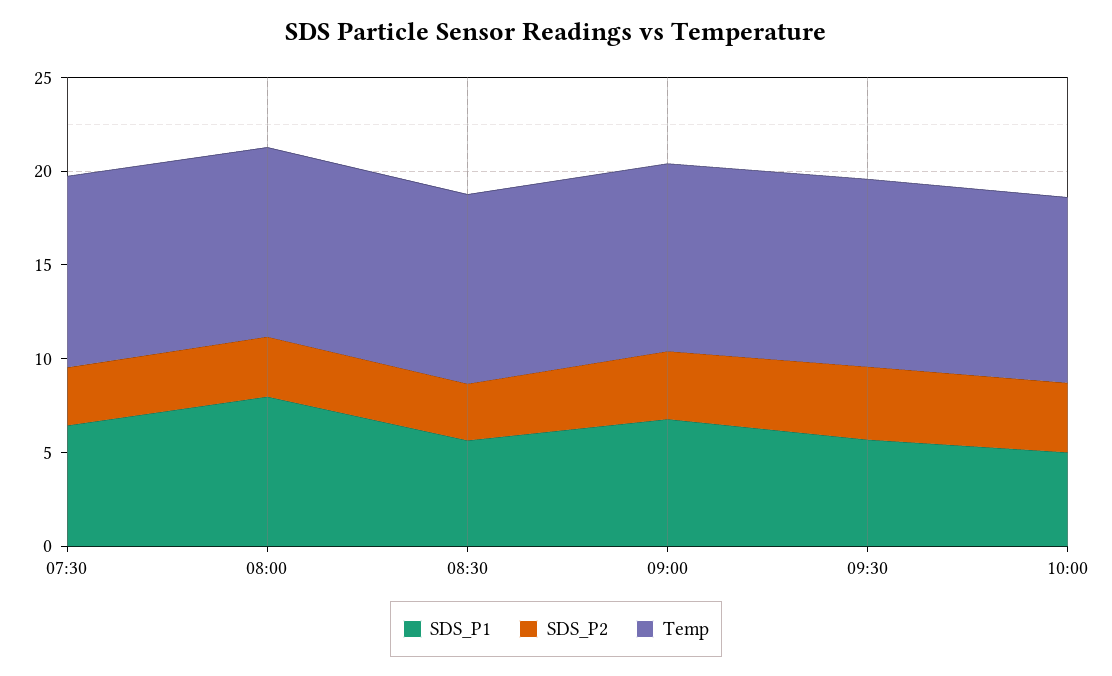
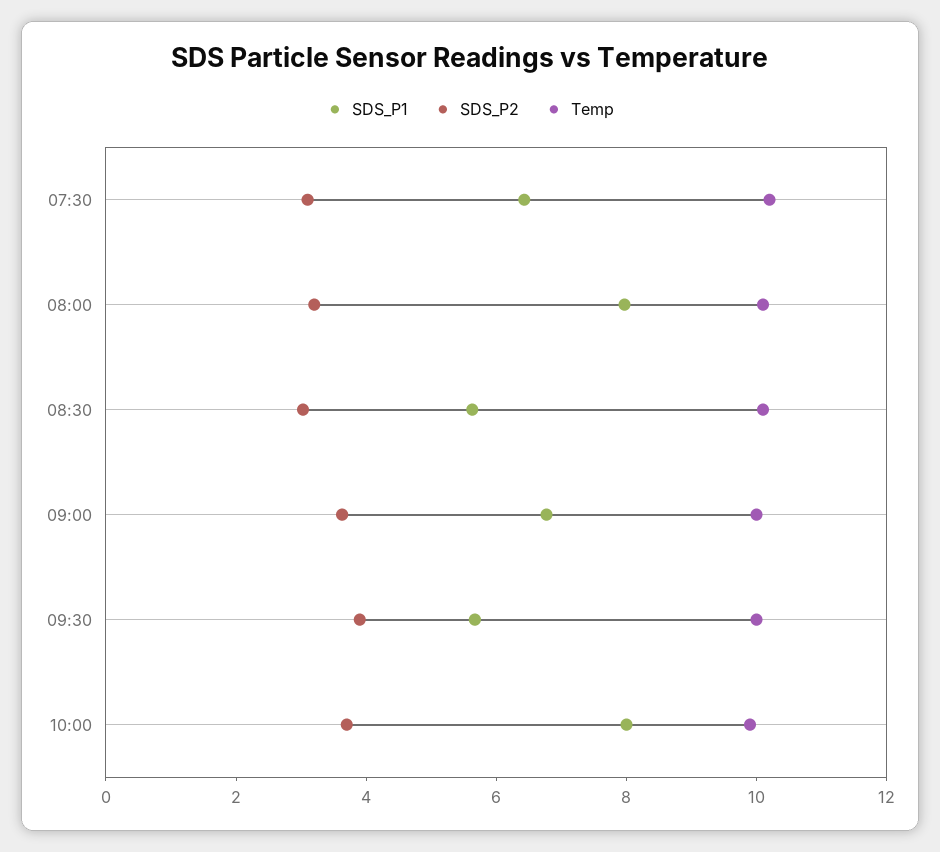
  {
    "SDS_P1": {
      "07:30": 6.5,
      "08:00": 8,
      "08:30": 5.5,
      "09:00": 7,
      "09:30": 5.5,
-     "10:00": 5
+     "10:00": 8
    },
    "SDS_P2": {
      "07:30": 3,
      "08:00": 3,
      "08:30": 3,
      "09:00": 3.5,
      "09:30": 4,
      "10:00": 3.5
    },
    "Temp": {
      "07:30": 10,
      "08:00": 10,
      "08:30": 10,
      "09:00": 10,
      "09:30": 10,
      "10:00": 10
    }
  }

